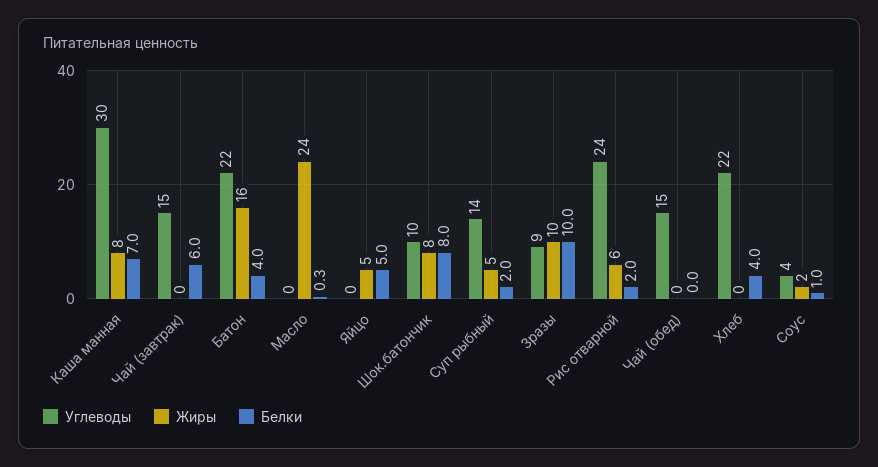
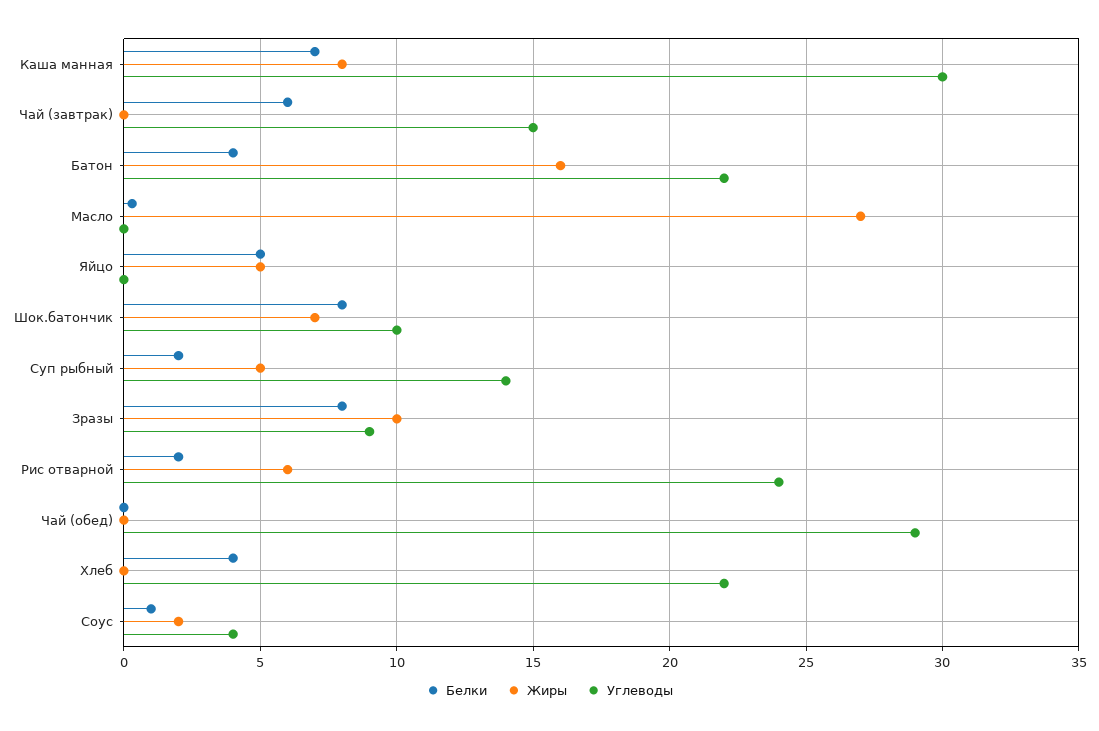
  {
    "Углеводы": {
      "Каша манная": 30,
      "Чай (завтрак)": 15,
      "Батон": 22,
      "Масло": 0,
      "Яйцо": 0,
      "Шок.батончик": 10,
      "Суп рыбный": 14,
      "Зразы": 9,
      "Рис отварной": 24,
-     "Чай (обед)": 15,
+     "Чай (обед)": 29,
      "Хлеб": 22,
      "Соус": 4
    },
    "Жиры": {
      "Каша манная": 8,
      "Чай (завтрак)": 0,
      "Батон": 16,
-     "Масло": 24,
+     "Масло": 27,
      "Яйцо": 5,
-     "Шок.батончик": 8,
+     "Шок.батончик": 7,
      "Суп рыбный": 5,
      "Зразы": 10,
      "Рис отварной": 6,
      "Чай (обед)": 0,
      "Хлеб": 0,
      "Соус": 2
    },
    "Белки": {
      "Каша манная": 7,
      "Чай (завтрак)": 6,
      "Батон": 4,
      "Масло": 0.3,
      "Яйцо": 5,
      "Шок.батончик": 8,
      "Суп рыбный": 2,
-     "Зразы": 10,
+     "Зразы": 8,
      "Рис отварной": 2,
      "Чай (обед)": 0,
      "Хлеб": 4,
      "Соус": 1
    }
  }

